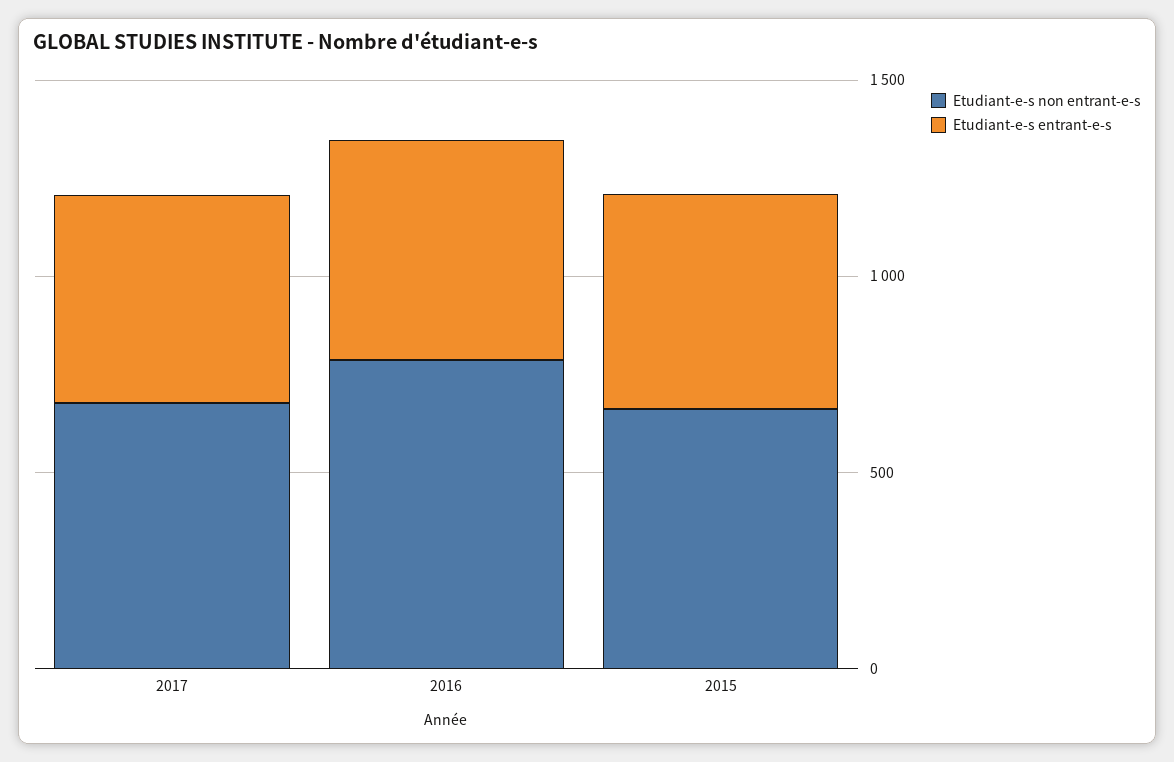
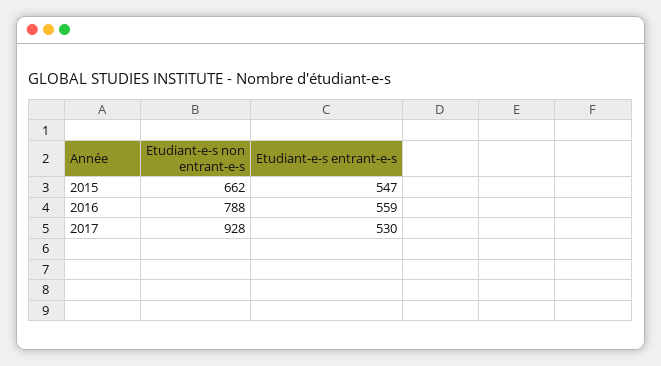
  {
    "Etudiant-e-s non entrant-e-s": {
-     "2017": 700,
+     "2017": 928,
      "2016": 788,
      "2015": 662
    },
    "Etudiant-e-s entrant-e-s": {
      "2017": 530,
      "2016": 559,
      "2015": 547
    }
  }

